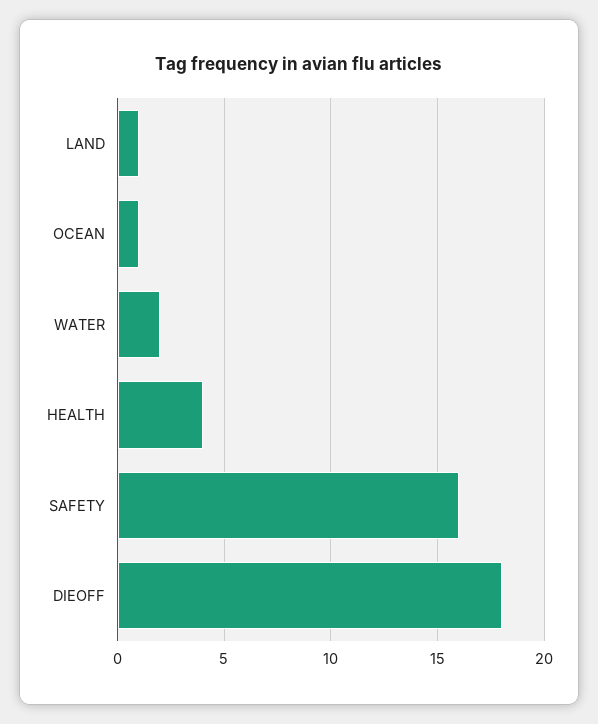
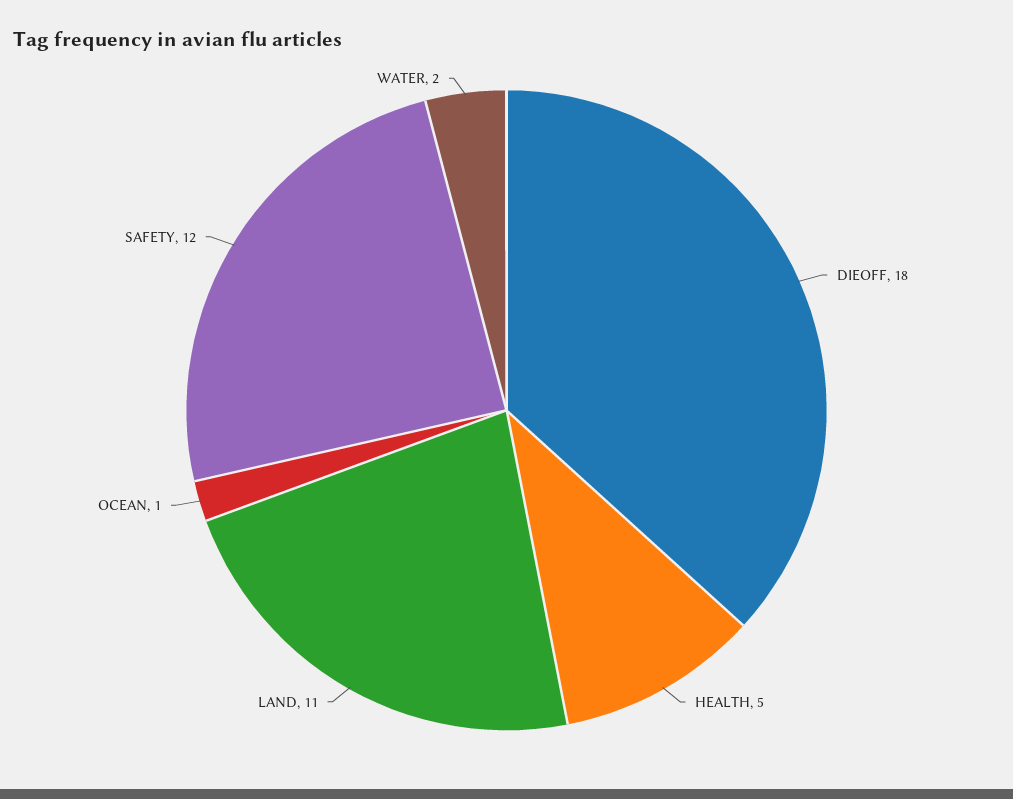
  {
-   "LAND": 1,
+   "LAND": 11,
    "OCEAN": 1,
    "WATER": 2,
-   "HEALTH": 4,
+   "HEALTH": 5,
-   "SAFETY": 16,
+   "SAFETY": 12,
    "DIEOFF": 18
  }

